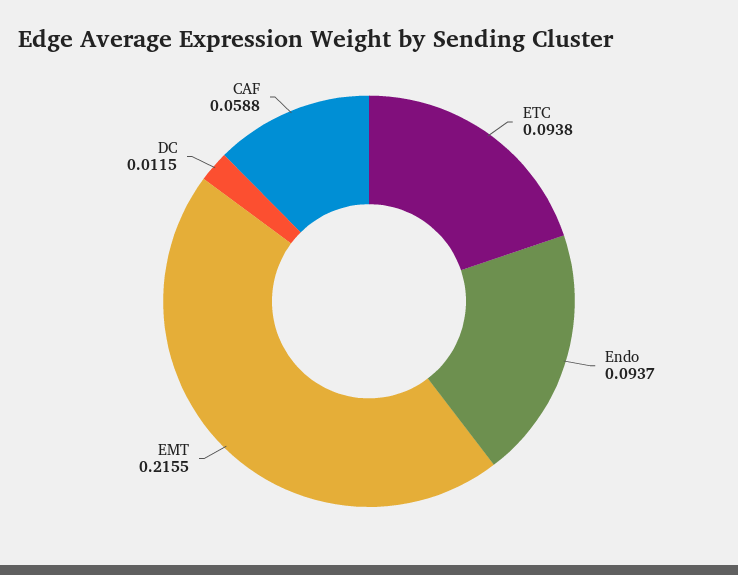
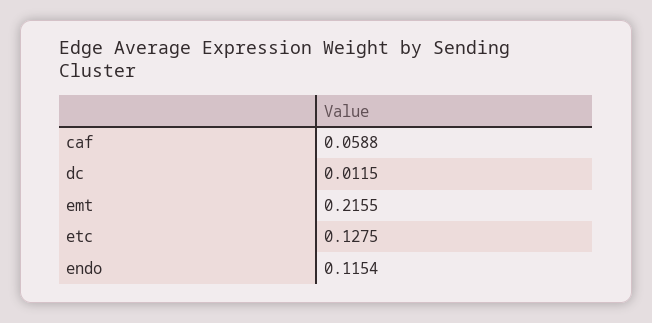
  {
-   "ETC": 0.0938,
+   "ETC": 0.1275,
-   "Endo": 0.0937,
+   "Endo": 0.1154,
    "EMT": 0.2155,
    "DC": 0.0115,
    "CAF": 0.0588
  }

